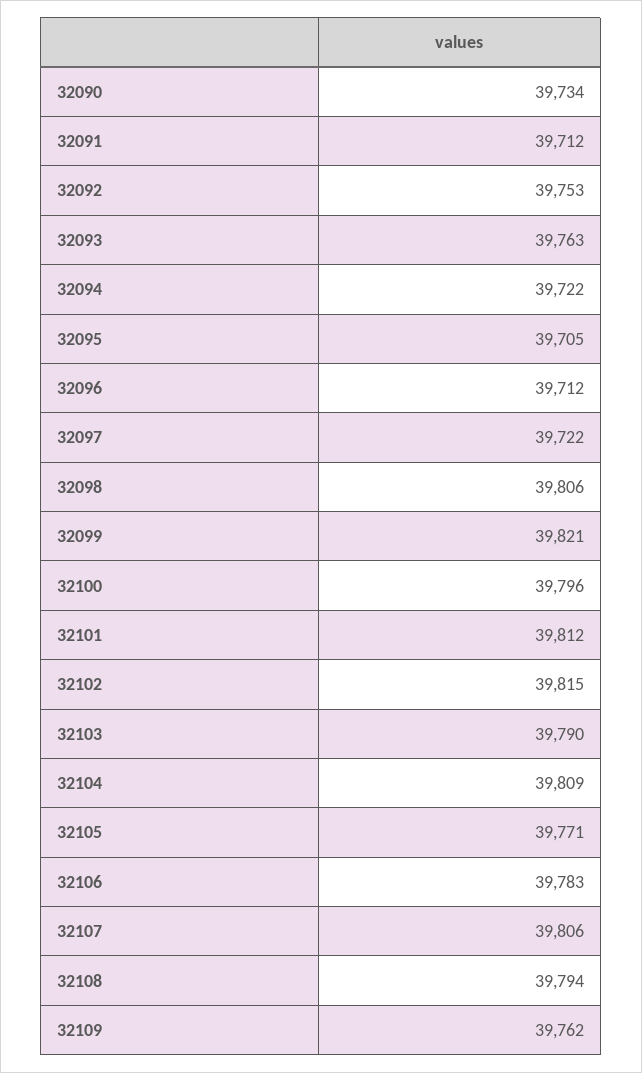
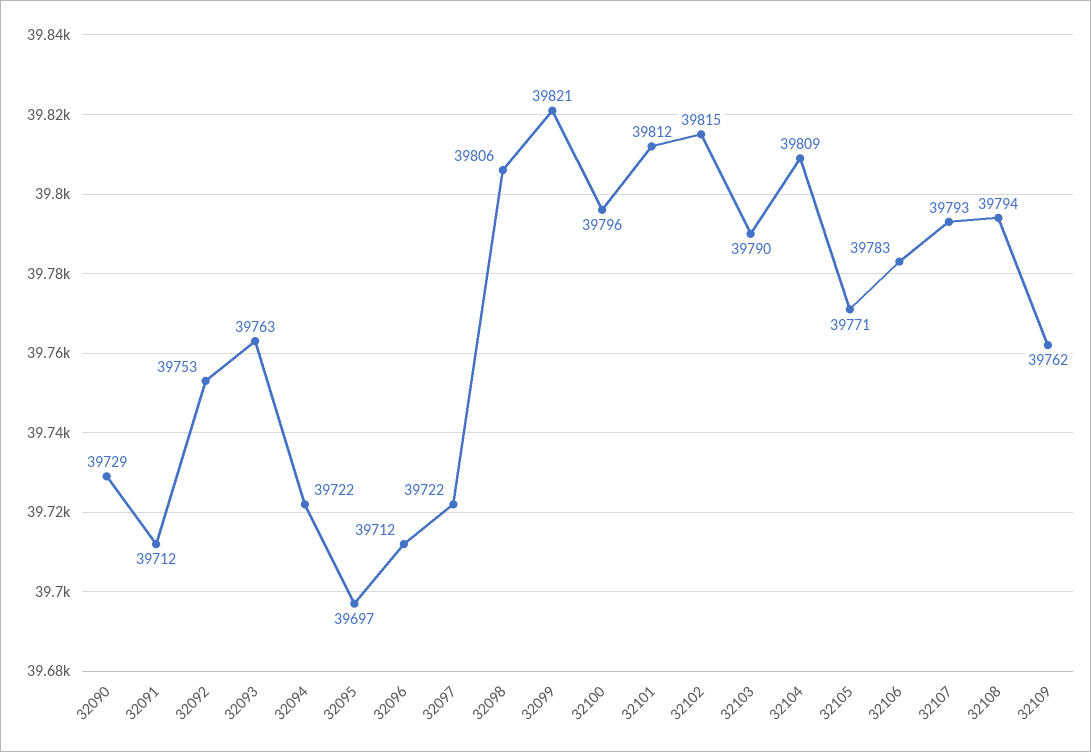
  {
-   "32090": 39734,
+   "32090": 39729,
    "32091": 39712,
    "32092": 39753,
    "32093": 39763,
    "32094": 39722,
-   "32095": 39705,
+   "32095": 39697,
    "32096": 39712,
    "32097": 39722,
    "32098": 39806,
    "32099": 39821,
    "32100": 39796,
    "32101": 39812,
    "32102": 39815,
    "32103": 39790,
    "32104": 39809,
    "32105": 39771,
    "32106": 39783,
-   "32107": 39806,
+   "32107": 39793,
    "32108": 39794,
    "32109": 39762
  }

